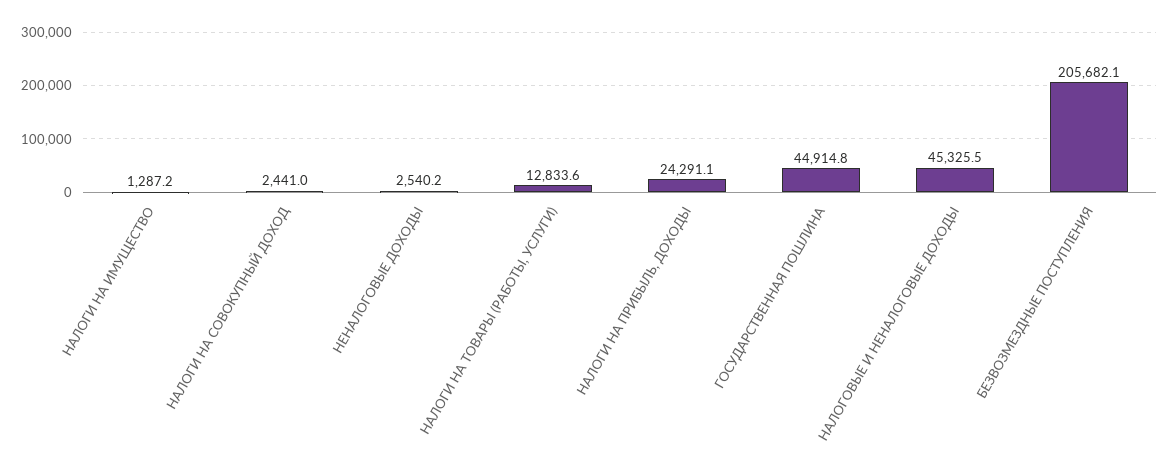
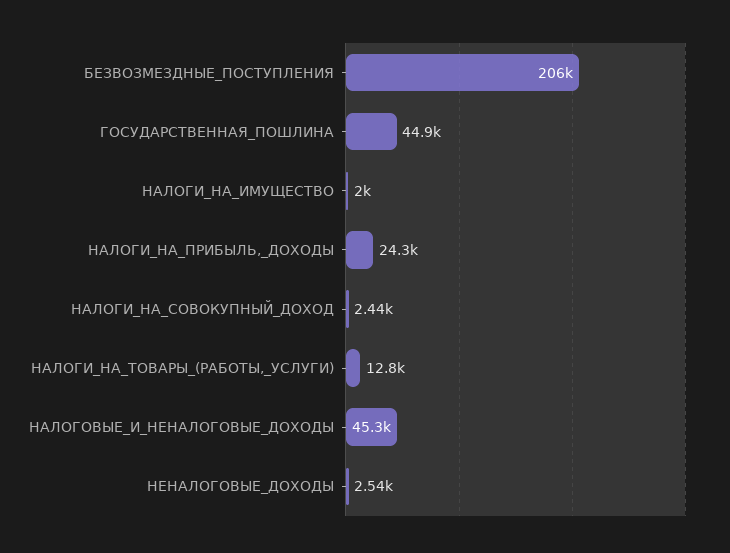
  {
-   "НАЛОГИ НА ИМУЩЕСТВО": 1287.2,
+   "НАЛОГИ НА ИМУЩЕСТВО": 2000,
    "НАЛОГИ НА СОВОКУПНЫЙ ДОХОД": 2441,
    "НЕНАЛОГОВЫЕ ДОХОДЫ": 2540.2,
    "НАЛОГИ НА ТОВАРЫ (РАБОТЫ, УСЛУГИ)": 12833.6,
    "НАЛОГИ НА ПРИБЫЛЬ, ДОХОДЫ": 24291.1,
    "ГОСУДАРСТВЕННАЯ ПОШЛИНА": 44914.8,
    "НАЛОГОВЫЕ И НЕНАЛОГОВЫЕ ДОХОДЫ": 45325.5,
    "БЕЗВОЗМЕЗДНЫЕ ПОСТУПЛЕНИЯ": 205682.1
  }

